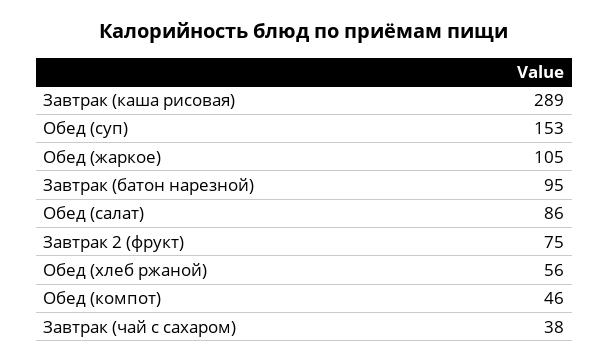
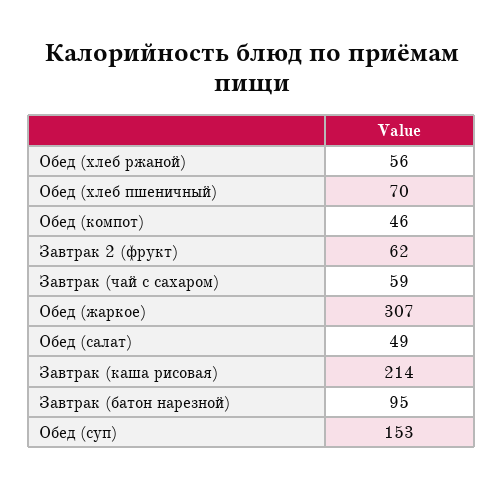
  {
-   "Завтрак (каша рисовая)": 289,
+   "Завтрак (каша рисовая)": 214,
    "Обед (суп)": 153,
-   "Обед (жаркое)": 105,
+   "Обед (жаркое)": 307,
    "Завтрак (батон нарезной)": 95,
-   "Обед (салат)": 86,
+   "Обед (салат)": 49,
-   "Завтрак 2 (фрукт)": 75,
+   "Завтрак 2 (фрукт)": 62,
    "Обед (хлеб ржаной)": 56,
    "Обед (компот)": 46,
-   "Завтрак (чай с сахаром)": 38
+   "Завтрак (чай с сахаром)": 59,
+   "Обед (хлеб пшеничный)": 70
  }

